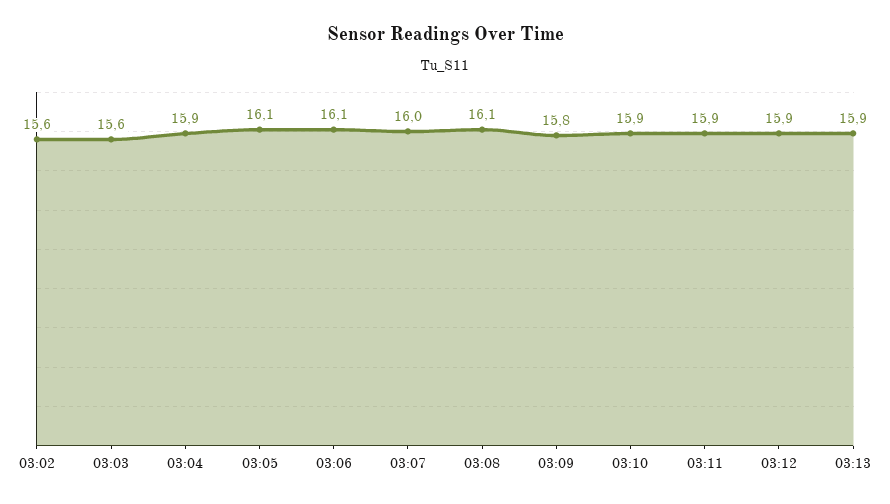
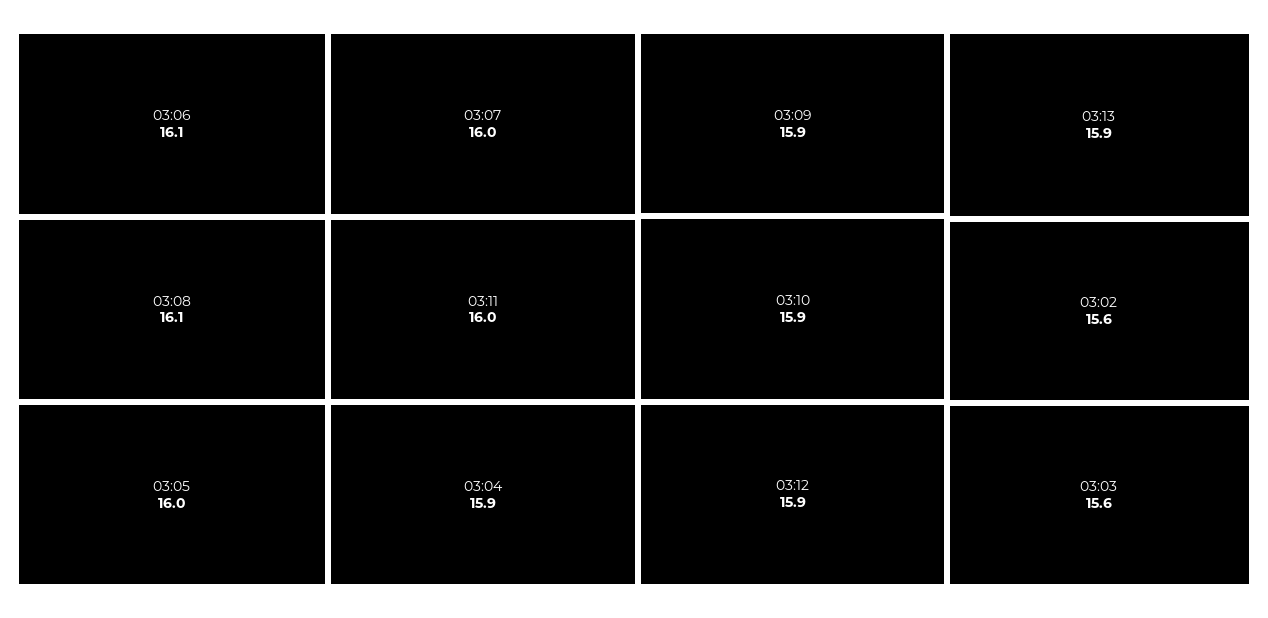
  {
    "03:02": 15.6,
    "03:03": 15.6,
    "03:04": 15.9,
-   "03:05": 16.1,
+   "03:05": 16,
    "03:06": 16.1,
    "03:07": 16,
    "03:08": 16.1,
-   "03:09": 15.8,
+   "03:09": 15.9,
    "03:10": 15.9,
-   "03:11": 15.9,
+   "03:11": 16,
    "03:12": 15.9,
    "03:13": 15.9
  }

